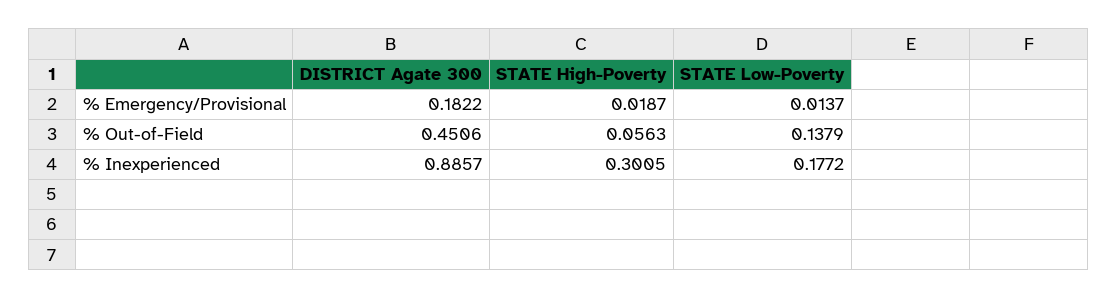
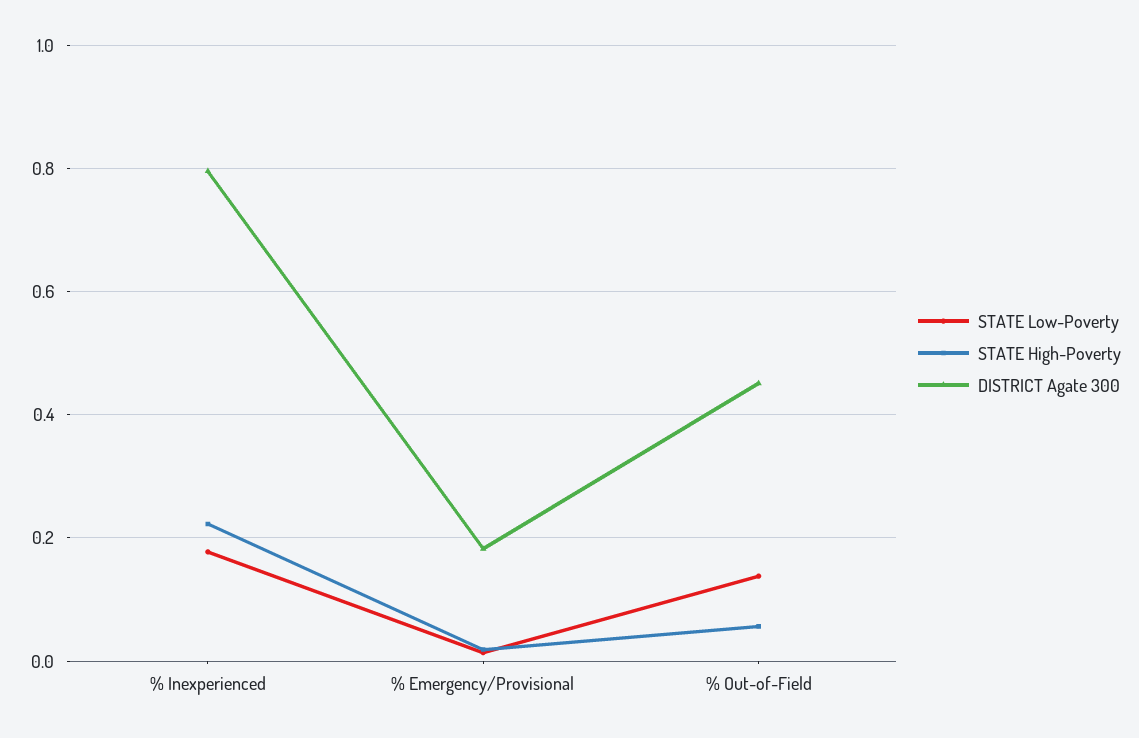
  {
    "DISTRICT Agate 300": {
      "% Emergency/Provisional": 0.1822,
      "% Out-of-Field": 0.4506,
-     "% Inexperienced": 0.8857
+     "% Inexperienced": 0.8
    },
    "STATE High-Poverty": {
      "% Emergency/Provisional": 0.0187,
      "% Out-of-Field": 0.0563,
-     "% Inexperienced": 0.3005
+     "% Inexperienced": 0.22
    },
    "STATE Low-Poverty": {
      "% Emergency/Provisional": 0.0137,
      "% Out-of-Field": 0.1379,
      "% Inexperienced": 0.1772
    }
  }

